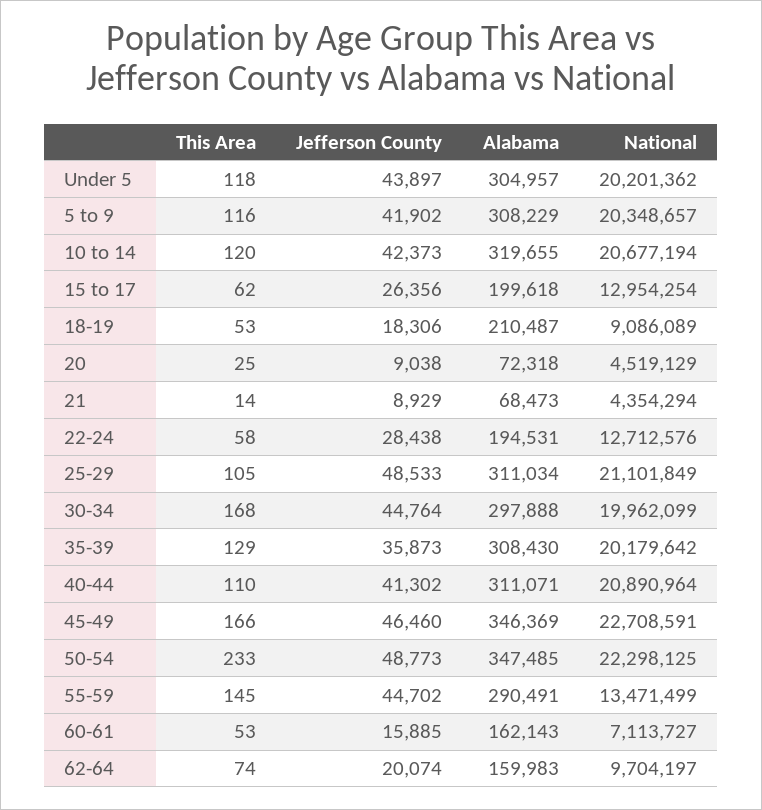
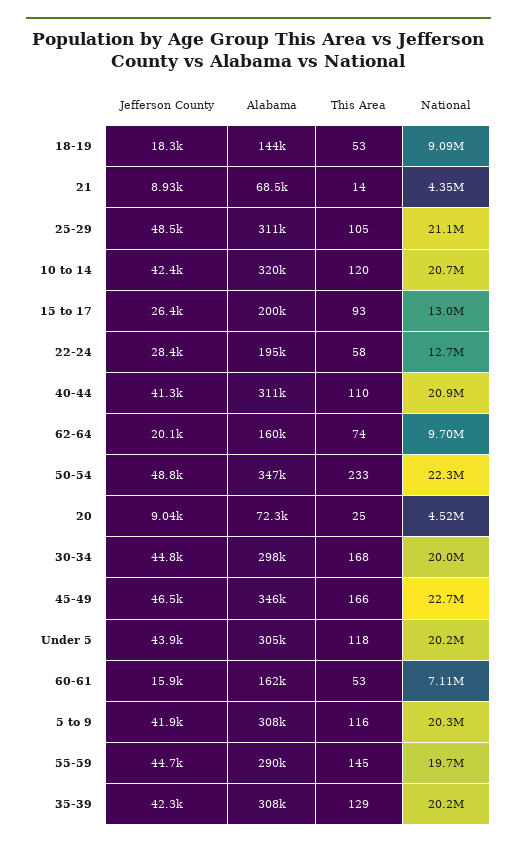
  {
    "This Area": {
      "Under 5": 118,
      "5 to 9": 116,
      "10 to 14": 120,
-     "15 to 17": 62,
+     "15 to 17": 93,
      "18-19": 53,
      "20": 25,
      "21": 14,
      "22-24": 58,
      "25-29": 105,
      "30-34": 168,
      "35-39": 129,
      "40-44": 110,
      "45-49": 166,
      "50-54": 233,
      "55-59": 145,
      "60-61": 53,
      "62-64": 74
    },
    "Jefferson County": {
      "Under 5": 43897,
      "5 to 9": 41902,
      "10 to 14": 42373,
      "15 to 17": 26356,
      "18-19": 18306,
      "20": 9038,
      "21": 8929,
      "22-24": 28438,
      "25-29": 48533,
      "30-34": 44764,
-     "35-39": 35873,
+     "35-39": 42300,
      "40-44": 41302,
      "45-49": 46460,
      "50-54": 48773,
      "55-59": 44702,
      "60-61": 15885,
      "62-64": 20074
    },
    "Alabama": {
      "Under 5": 304957,
      "5 to 9": 308229,
      "10 to 14": 319655,
      "15 to 17": 199618,
-     "18-19": 210487,
+     "18-19": 144000,
      "20": 72318,
      "21": 68473,
      "22-24": 194531,
      "25-29": 311034,
      "30-34": 297888,
      "35-39": 308430,
      "40-44": 311071,
      "45-49": 346369,
      "50-54": 347485,
      "55-59": 290491,
      "60-61": 162143,
      "62-64": 159983
    },
    "National": {
      "Under 5": 20201362,
      "5 to 9": 20348657,
      "10 to 14": 20677194,
      "15 to 17": 12954254,
      "18-19": 9086089,
      "20": 4519129,
      "21": 4354294,
      "22-24": 12712576,
      "25-29": 21101849,
      "30-34": 19962099,
      "35-39": 20179642,
      "40-44": 20890964,
      "45-49": 22708591,
      "50-54": 22298125,
-     "55-59": 13471499,
+     "55-59": 19700000,
      "60-61": 7113727,
      "62-64": 9704197
    }
  }

